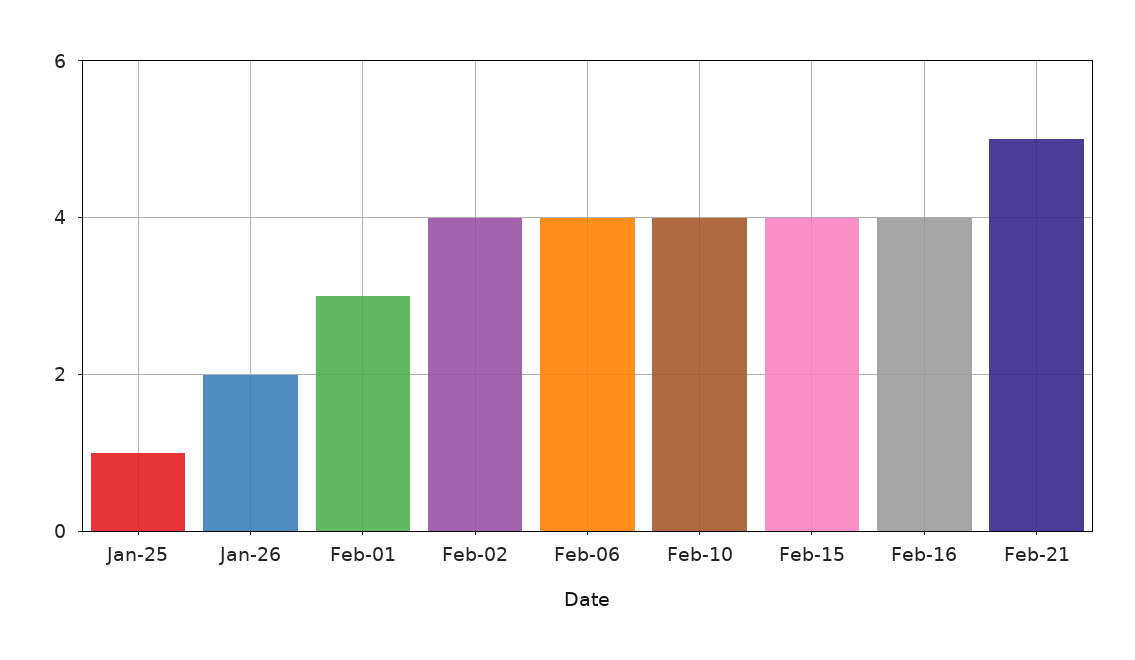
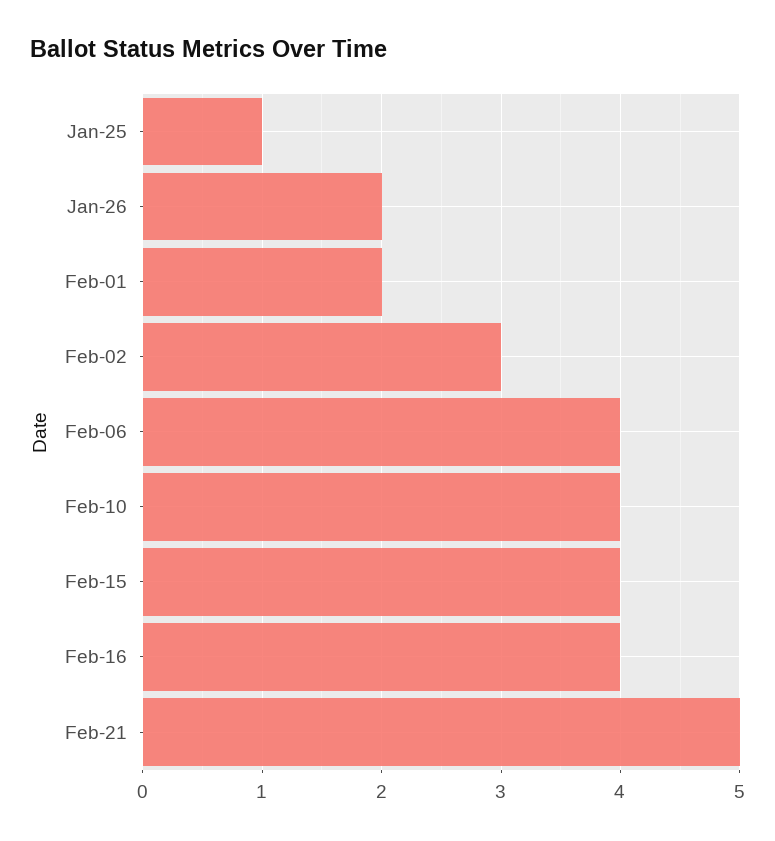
  {
    "Jan-25": 1,
    "Jan-26": 2,
-   "Feb-01": 3,
+   "Feb-01": 2,
-   "Feb-02": 4,
+   "Feb-02": 3,
    "Feb-06": 4,
    "Feb-10": 4,
    "Feb-15": 4,
    "Feb-16": 4,
    "Feb-21": 5
  }

